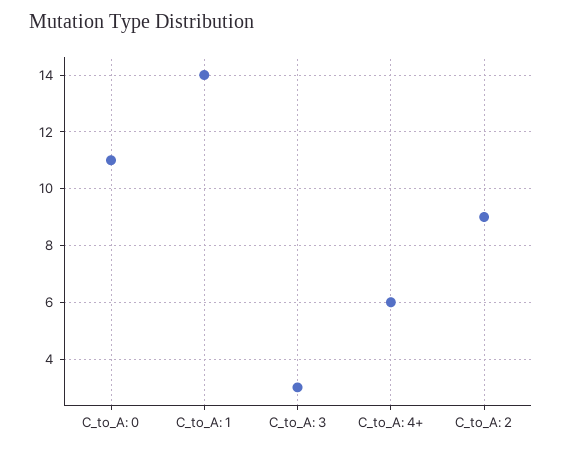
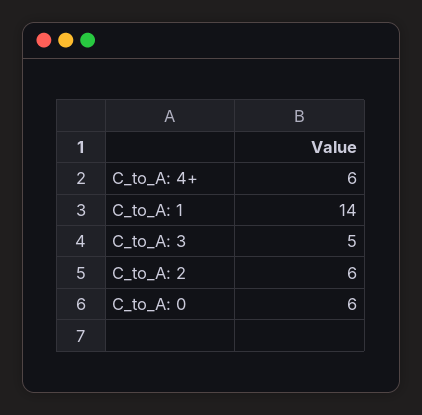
  {
-   "C_to_A: 0": 11,
+   "C_to_A: 0": 6,
    "C_to_A: 1": 14,
-   "C_to_A: 3": 3,
+   "C_to_A: 3": 5,
    "C_to_A: 4+": 6,
-   "C_to_A: 2": 9
+   "C_to_A: 2": 6
  }

